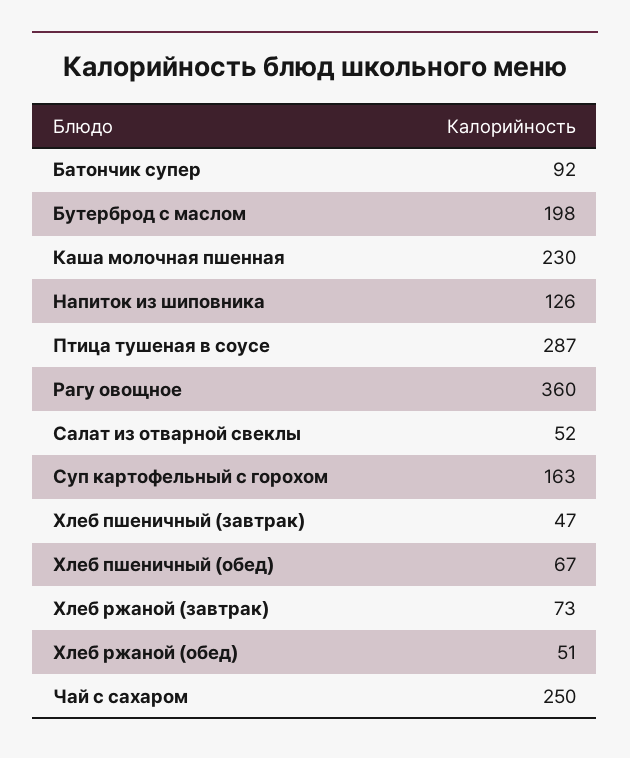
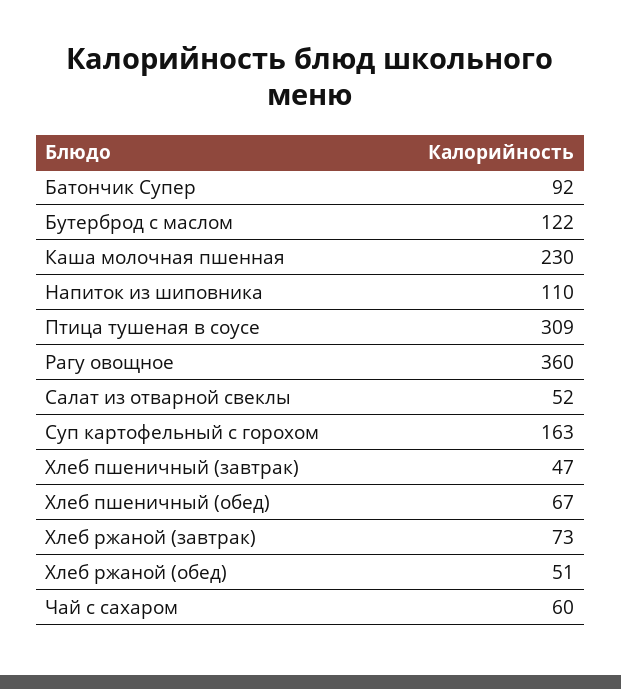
  {
    "Батончик супер": 92,
-   "Бутерброд с маслом": 198,
+   "Бутерброд с маслом": 122,
    "Каша молочная пшенная": 230,
-   "Напиток из шиповника": 126,
+   "Напиток из шиповника": 110,
-   "Птица тушеная в соусе": 287,
+   "Птица тушеная в соусе": 309,
    "Рагу овощное": 360,
    "Салат из отварной свеклы": 52,
    "Суп картофельный с горохом": 163,
    "Хлеб пшеничный (завтрак)": 47,
    "Хлеб пшеничный (обед)": 67,
    "Хлеб ржаной (завтрак)": 73,
    "Хлеб ржаной (обед)": 51,
-   "Чай с сахаром": 250
+   "Чай с сахаром": 60
  }

